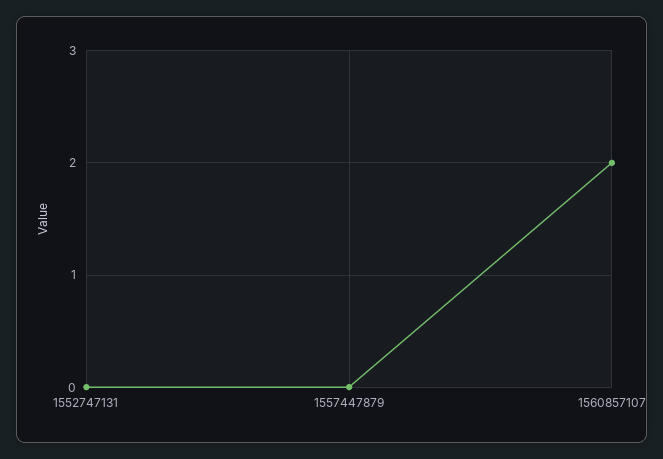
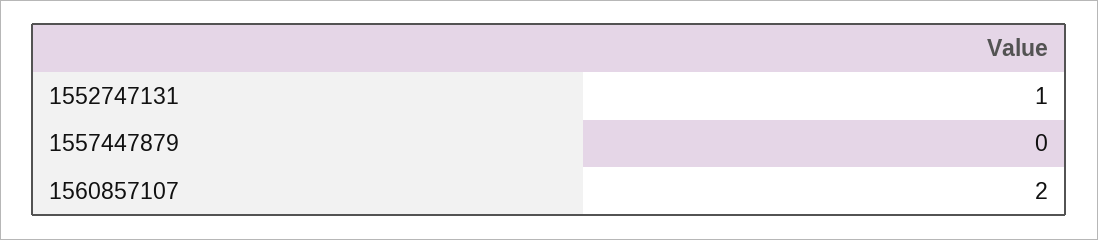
  {
-   "1552747131": 0,
+   "1552747131": 1,
    "1557447879": 0,
    "1560857107": 2
  }

